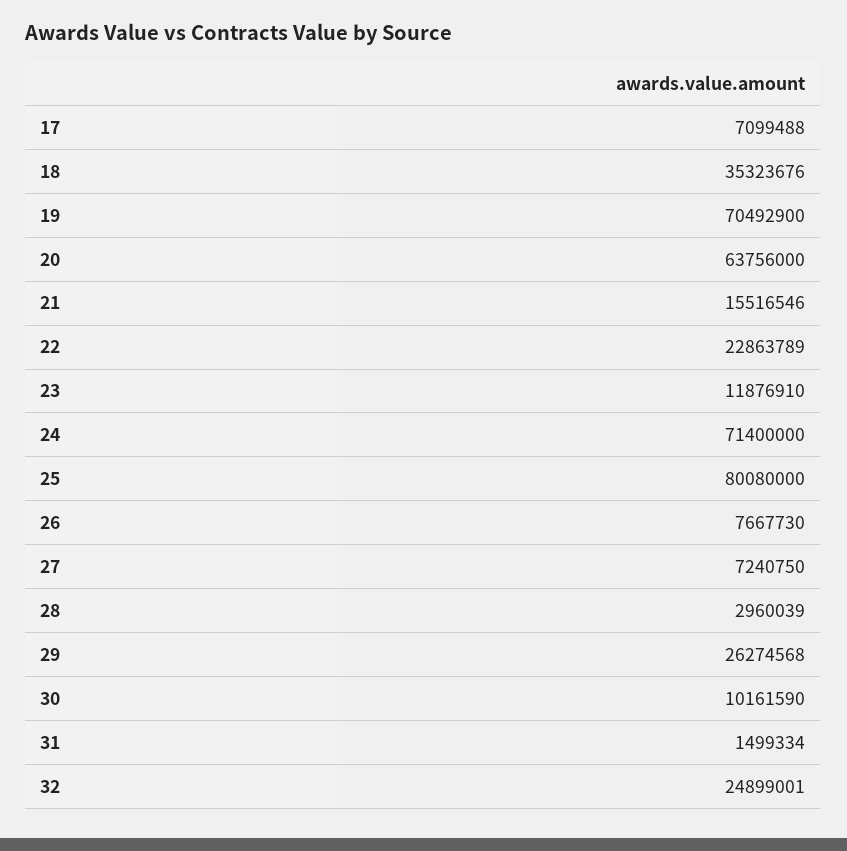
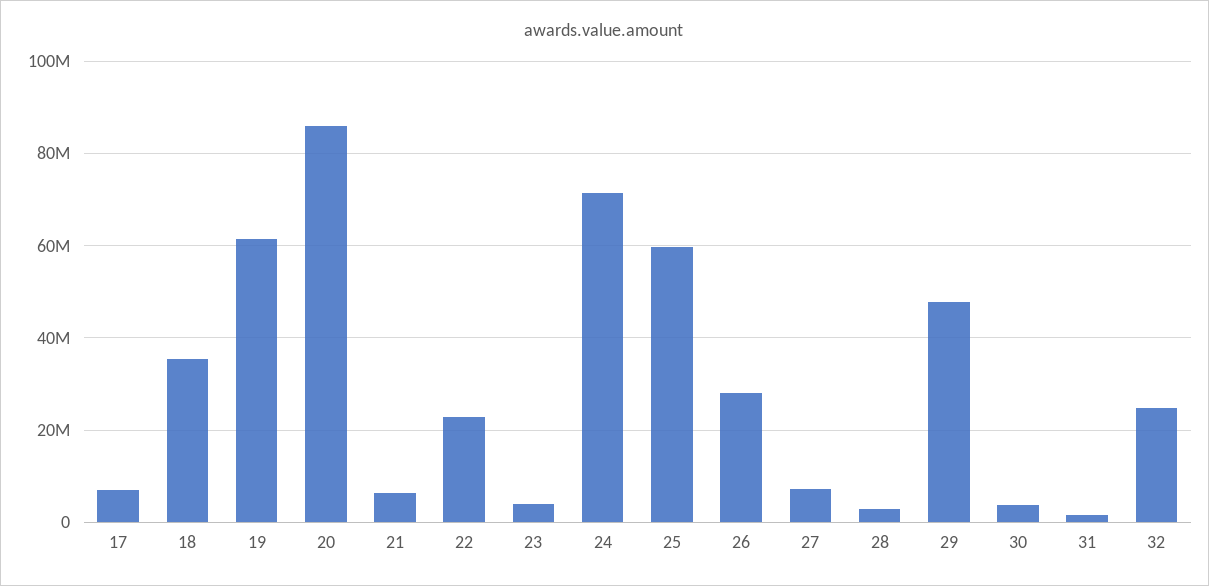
  {
    "17": 7099488,
    "18": 35323676,
-   "19": 70492900,
+   "19": 62000000,
-   "20": 63756000,
+   "20": 86000000,
-   "21": 15516546,
+   "21": 6000000,
    "22": 22863789,
-   "23": 11876910,
+   "23": 4000000,
    "24": 71400000,
-   "25": 80080000,
+   "25": 60000000,
-   "26": 7667730,
+   "26": 28000000,
    "27": 7240750,
    "28": 2960039,
-   "29": 26274568,
+   "29": 48000000,
-   "30": 10161590,
+   "30": 4000000,
    "31": 1499334,
    "32": 24899001
  }

